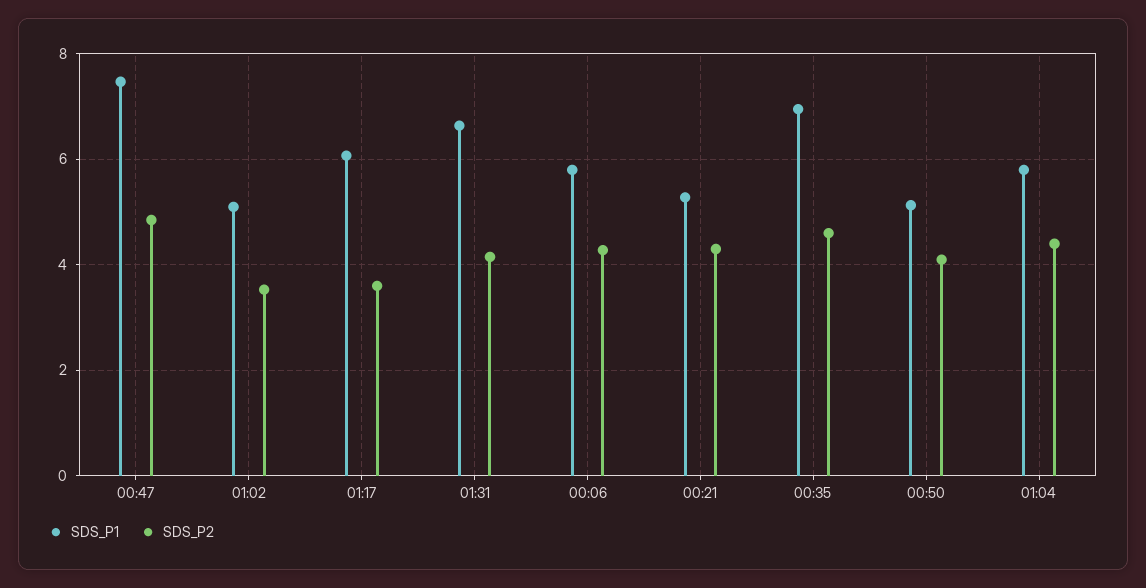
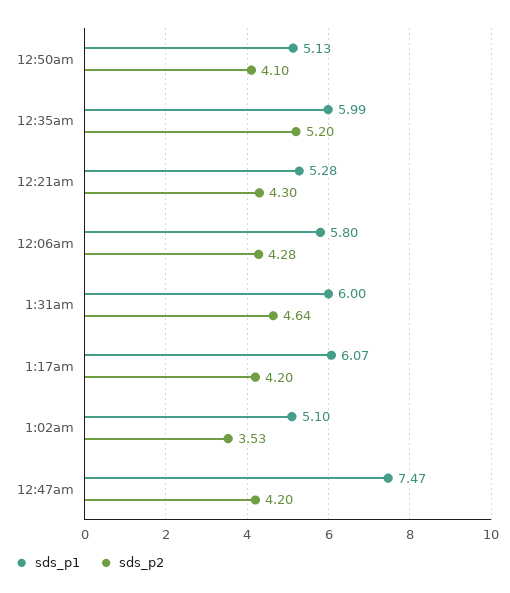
  {
    "SDS_P1": {
      "00:47": 7.47,
      "01:02": 5.1,
      "01:17": 6.07,
-     "01:31": 6.6,
+     "01:31": 6,
      "00:06": 5.8,
      "00:21": 5.28,
-     "00:35": 7,
+     "00:35": 5.99,
-     "00:50": 5.13,
+     "00:50": 5.13
-     "01:04": 5.8
    },
    "SDS_P2": {
-     "00:47": 4.8,
+     "00:47": 4.2,
      "01:02": 3.53,
-     "01:17": 3.6,
+     "01:17": 4.2,
-     "01:31": 4.2,
+     "01:31": 4.64,
      "00:06": 4.28,
      "00:21": 4.3,
-     "00:35": 4.6,
+     "00:35": 5.2,
-     "00:50": 4.1,
+     "00:50": 4.1
-     "01:04": 4.4
    }
  }

